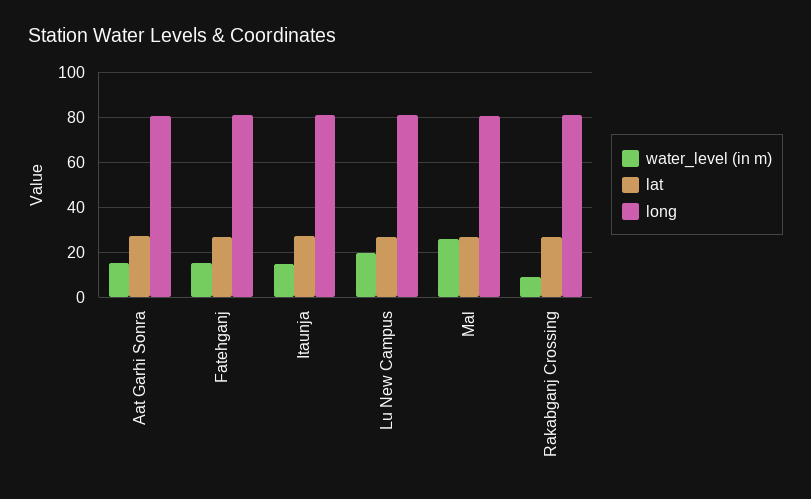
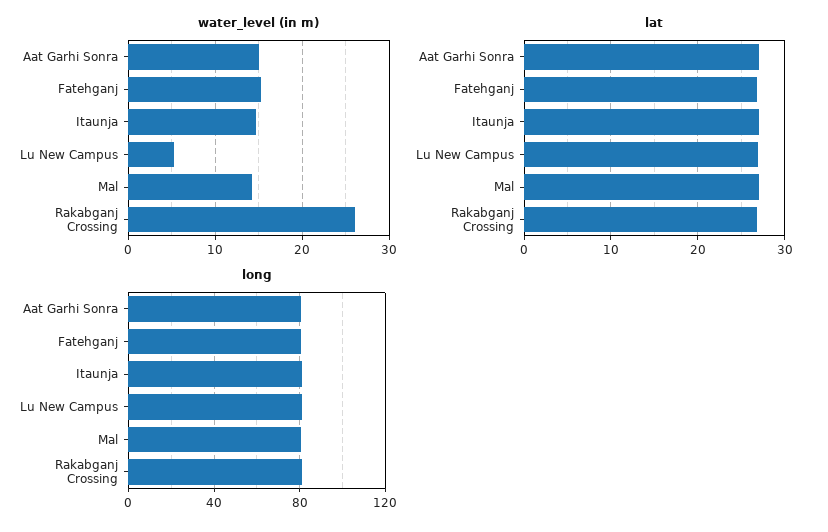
  {
    "water_level (in m)": {
      "Aat Garhi Sonra": 15,
      "Fatehganj": 15,
      "Itaunja": 15,
-     "Lu New Campus": 20,
+     "Lu New Campus": 5,
-     "Mal": 25,
+     "Mal": 14,
-     "Rakabganj Crossing": 10
+     "Rakabganj Crossing": 26
    },
    "lat": {
      "Aat Garhi Sonra": 27,
      "Fatehganj": 27,
      "Itaunja": 27,
      "Lu New Campus": 27,
      "Mal": 27,
      "Rakabganj Crossing": 27
    },
    "long": {
      "Aat Garhi Sonra": 80,
      "Fatehganj": 80,
      "Itaunja": 80,
      "Lu New Campus": 80,
      "Mal": 80,
      "Rakabganj Crossing": 80
    }
  }

